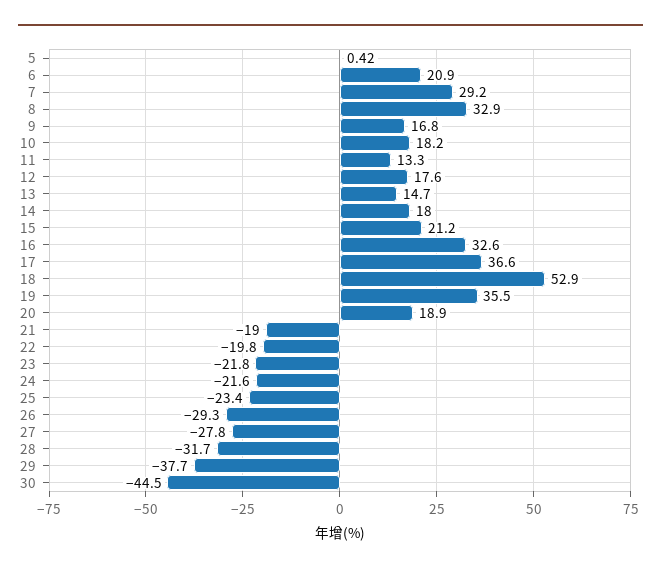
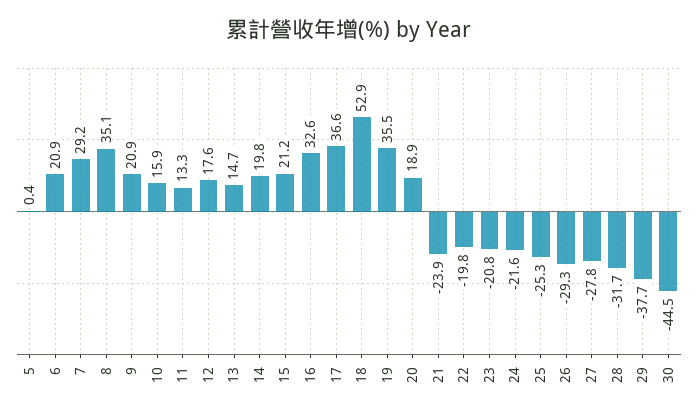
  {
    "5": 0.42,
    "6": 20.9,
    "7": 29.2,
-   "8": 32.9,
+   "8": 35.1,
-   "9": 16.8,
+   "9": 20.9,
-   "10": 18.2,
+   "10": 15.9,
    "11": 13.3,
    "12": 17.6,
    "13": 14.7,
-   "14": 18,
+   "14": 19.8,
    "15": 21.2,
    "16": 32.6,
    "17": 36.6,
    "18": 52.9,
    "19": 35.5,
    "20": 18.9,
-   "21": -19,
+   "21": -23.9,
    "22": -19.8,
-   "23": -21.8,
+   "23": -20.8,
    "24": -21.6,
-   "25": -23.4,
+   "25": -25.3,
    "26": -29.3,
    "27": -27.8,
    "28": -31.7,
    "29": -37.7,
    "30": -44.5
  }

